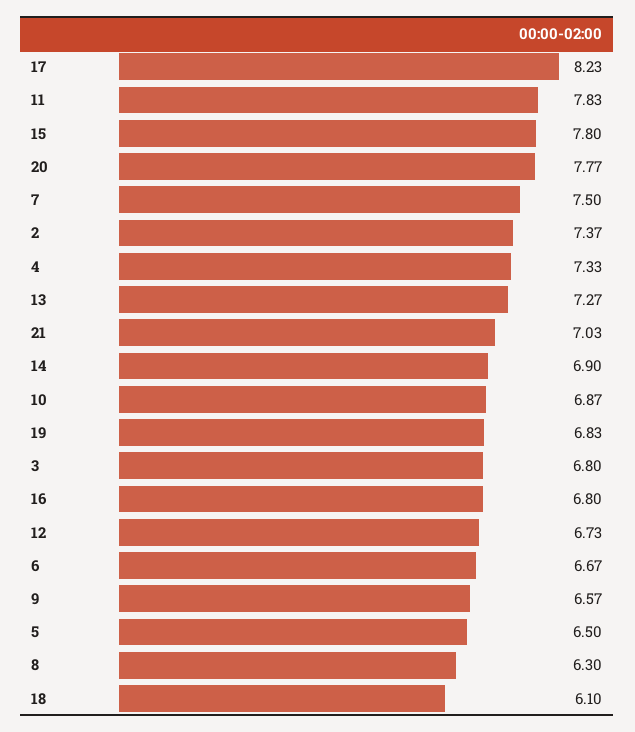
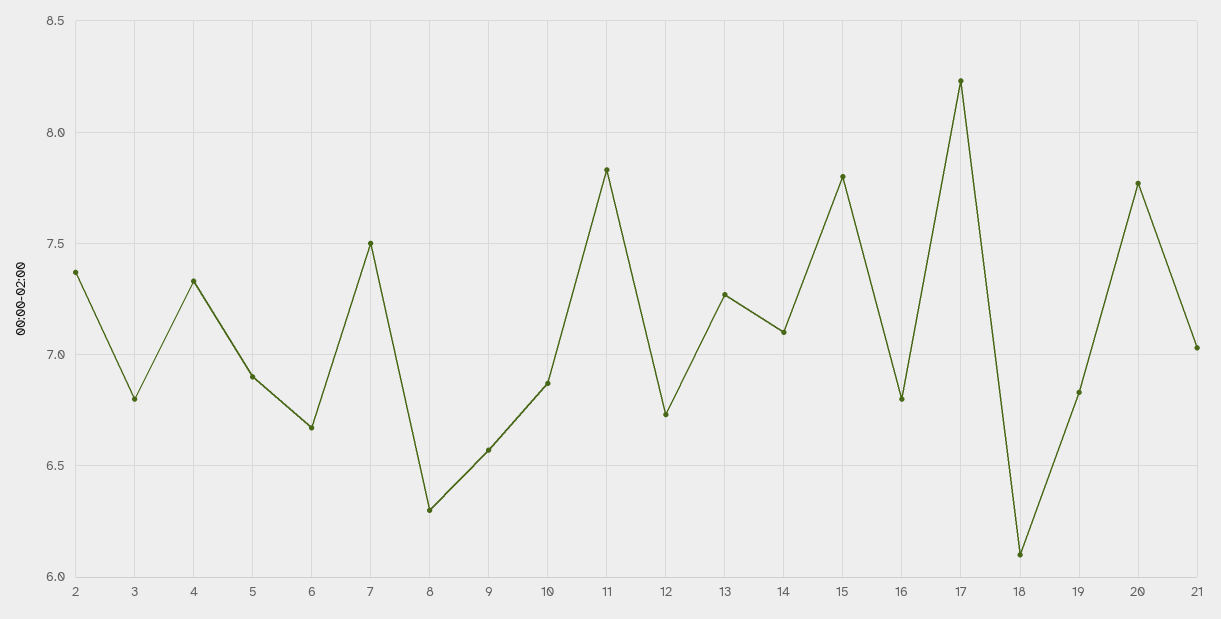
  {
    "17": 8.23,
    "11": 7.83,
    "15": 7.8,
    "20": 7.77,
    "7": 7.5,
    "2": 7.37,
    "4": 7.33,
    "13": 7.27,
    "21": 7.03,
-   "14": 6.9,
+   "14": 7.1,
    "10": 6.87,
    "19": 6.83,
    "3": 6.8,
    "16": 6.8,
    "12": 6.73,
    "6": 6.67,
    "9": 6.57,
-   "5": 6.5,
+   "5": 6.9,
    "8": 6.3,
    "18": 6.1
  }

